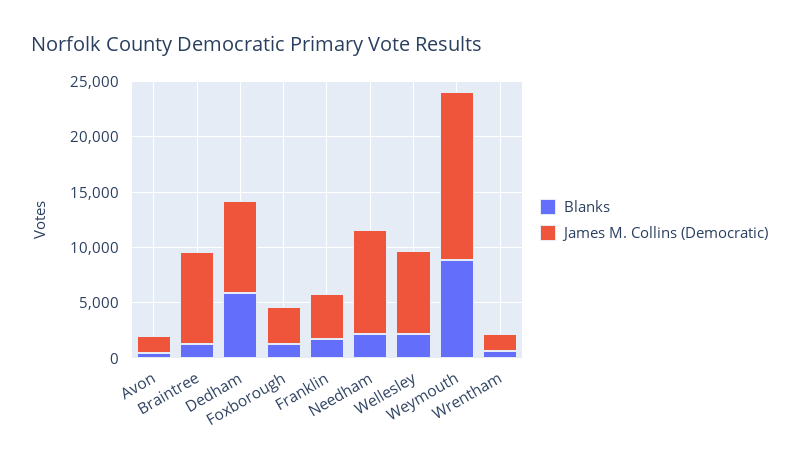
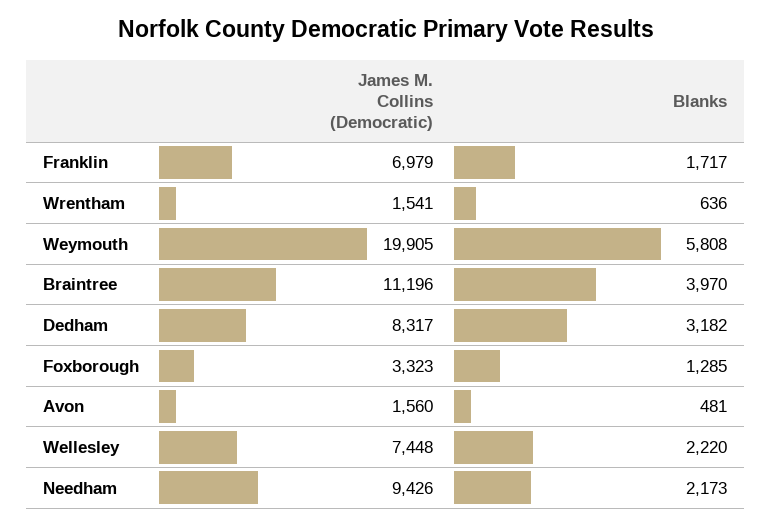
  {
    "Blanks": {
      "Avon": 481,
-     "Braintree": 1000,
+     "Braintree": 3970,
-     "Dedham": 6000,
+     "Dedham": 3182,
      "Foxborough": 1285,
      "Franklin": 1717,
      "Needham": 2173,
      "Wellesley": 2220,
-     "Weymouth": 9000,
+     "Weymouth": 5808,
      "Wrentham": 636
    },
    "James M. Collins (Democratic)": {
      "Avon": 1560,
-     "Braintree": 8000,
+     "Braintree": 11196,
      "Dedham": 8317,
      "Foxborough": 3323,
-     "Franklin": 4000,
+     "Franklin": 6979,
      "Needham": 9426,
      "Wellesley": 7448,
-     "Weymouth": 15000,
+     "Weymouth": 19905,
      "Wrentham": 1541
    }
  }

